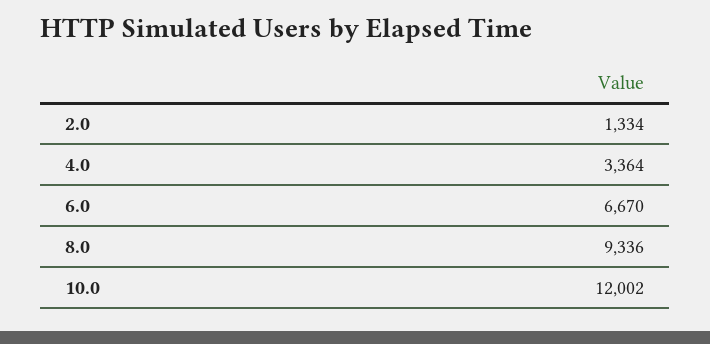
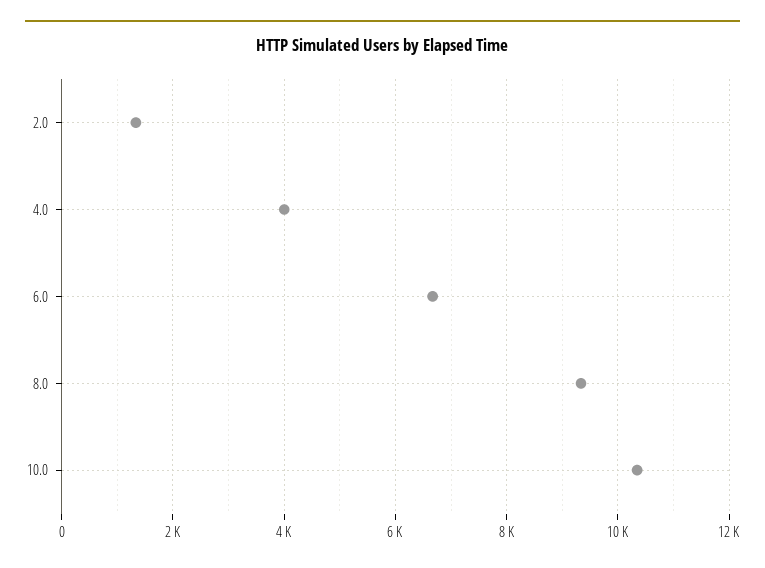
  {
    "2.0": 1334,
-   "4.0": 3364,
+   "4.0": 4000,
    "6.0": 6670,
    "8.0": 9336,
-   "10.0": 12002
+   "10.0": 10400
  }

